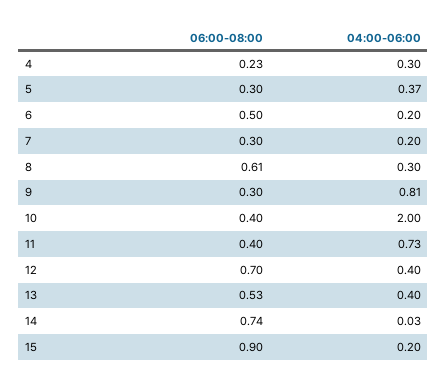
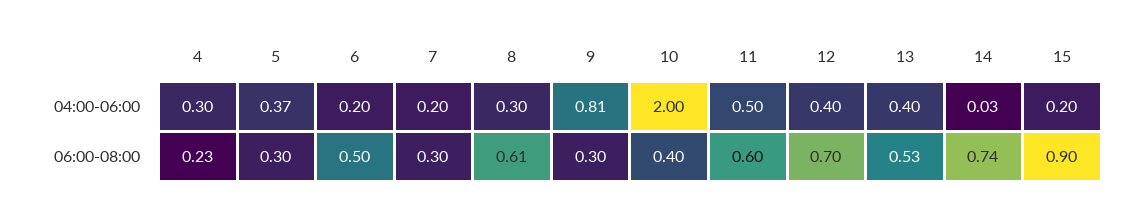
  {
    "06:00-08:00": {
      "4": 0.23,
      "5": 0.3,
      "6": 0.5,
      "7": 0.3,
      "8": 0.61,
      "9": 0.3,
      "10": 0.4,
-     "11": 0.4,
+     "11": 0.6,
      "12": 0.7,
      "13": 0.53,
      "14": 0.74,
      "15": 0.9
    },
    "04:00-06:00": {
      "4": 0.3,
      "5": 0.37,
      "6": 0.2,
      "7": 0.2,
      "8": 0.3,
      "9": 0.81,
      "10": 2,
-     "11": 0.73,
+     "11": 0.5,
      "12": 0.4,
      "13": 0.4,
      "14": 0.03,
      "15": 0.2
    }
  }

